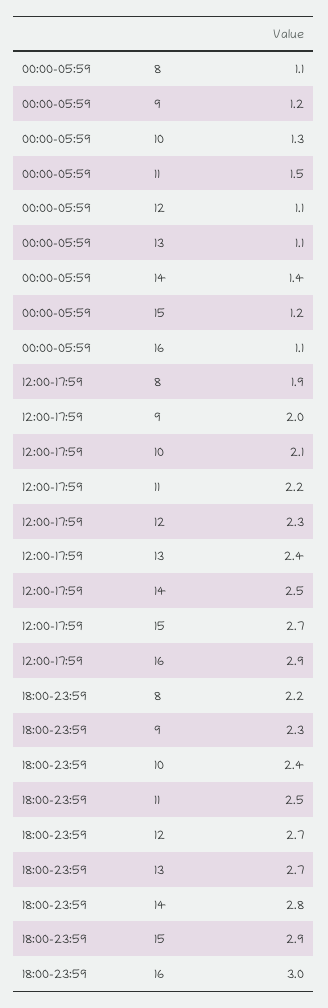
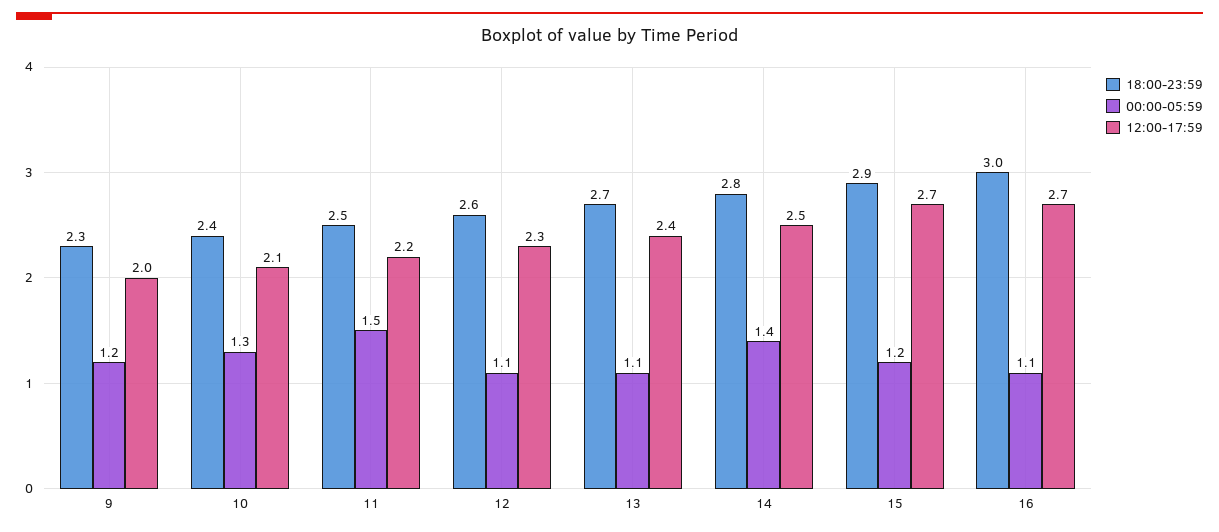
  {
    "00:00-05:59": {
-     "8": 1.1,
      "9": 1.2,
      "10": 1.3,
      "11": 1.5,
      "12": 1.1,
      "13": 1.1,
      "14": 1.4,
      "15": 1.2,
      "16": 1.1
    },
    "12:00-17:59": {
-     "8": 1.9,
      "9": 2,
      "10": 2.1,
      "11": 2.2,
      "12": 2.3,
      "13": 2.4,
      "14": 2.5,
      "15": 2.7,
-     "16": 2.9
+     "16": 2.7
    },
    "18:00-23:59": {
-     "8": 2.2,
      "9": 2.3,
      "10": 2.4,
      "11": 2.5,
-     "12": 2.7,
+     "12": 2.6,
      "13": 2.7,
      "14": 2.8,
      "15": 2.9,
      "16": 3
    }
  }

